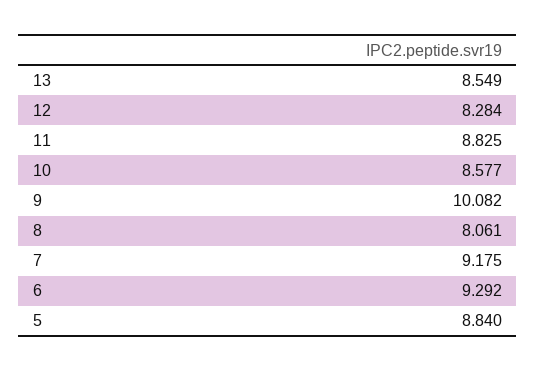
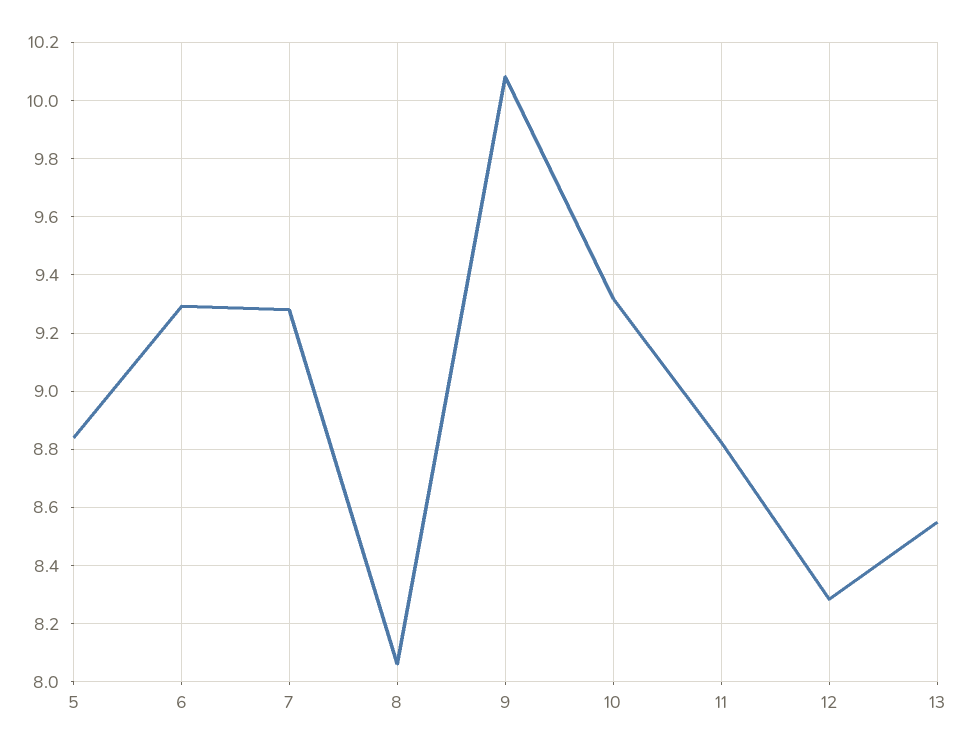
  {
    "13": 8.549,
    "12": 8.284,
    "11": 8.825,
-   "10": 8.577,
+   "10": 9.325,
    "9": 10.082,
    "8": 8.061,
-   "7": 9.175,
+   "7": 9.275,
    "6": 9.292,
    "5": 8.84
  }

